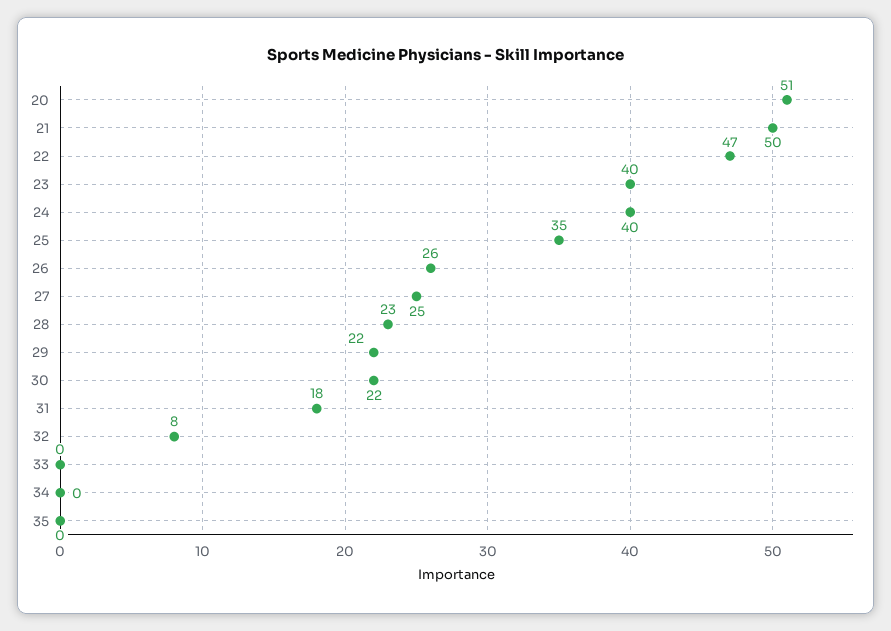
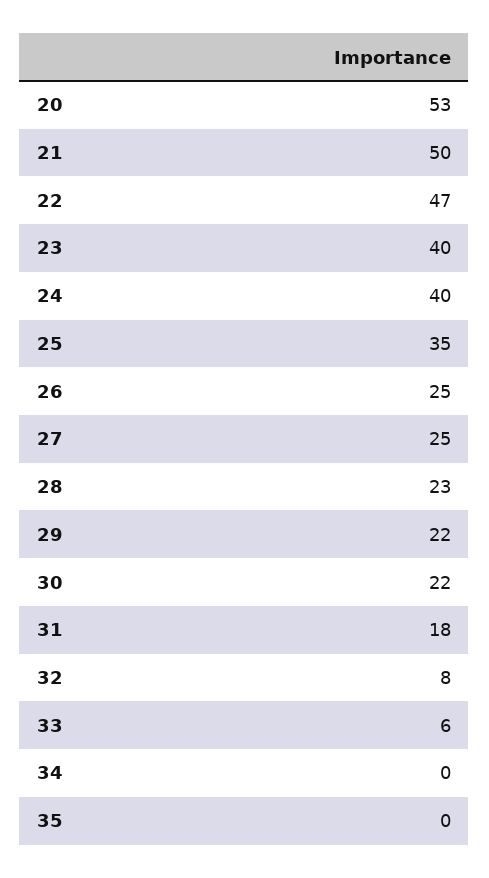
  {
-   "20": 51,
+   "20": 53,
    "21": 50,
    "22": 47,
    "23": 40,
    "24": 40,
    "25": 35,
-   "26": 26,
+   "26": 25,
    "27": 25,
    "28": 23,
    "29": 22,
    "30": 22,
    "31": 18,
    "32": 8,
-   "33": 0,
+   "33": 6,
    "34": 0,
    "35": 0
  }

